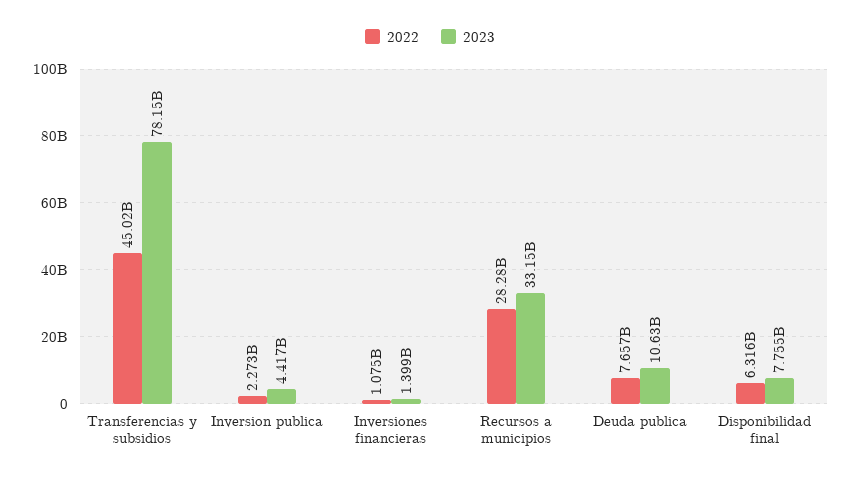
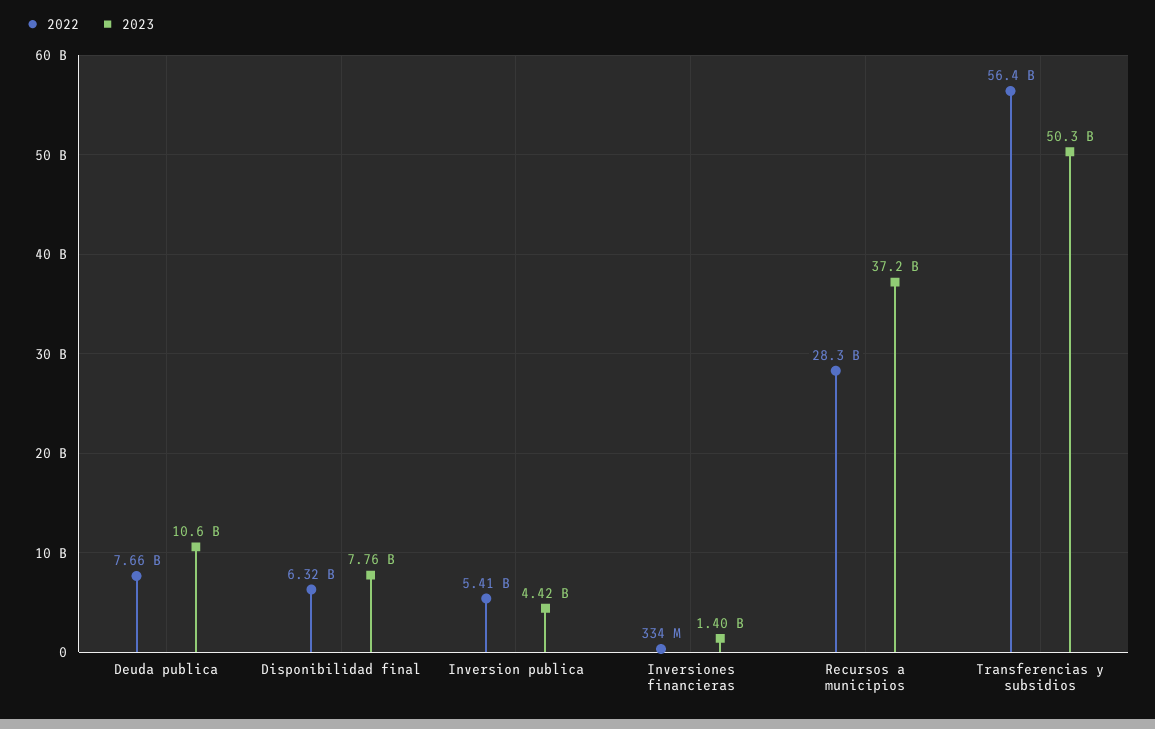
  {
    "2022": {
-     "Transferencias y subsidios": 45020000000,
+     "Transferencias y subsidios": 56400000000,
-     "Inversion publica": 2273000000,
+     "Inversion publica": 5410000000,
-     "Inversiones financieras": 1075000000,
+     "Inversiones financieras": 334000000,
      "Recursos a municipios": 28280000000,
      "Deuda publica": 7657000000,
      "Disponibilidad final": 6316000000
    },
    "2023": {
-     "Transferencias y subsidios": 78150000000,
+     "Transferencias y subsidios": 50300000000,
      "Inversion publica": 4417000000,
      "Inversiones financieras": 1399000000,
-     "Recursos a municipios": 33150000000,
+     "Recursos a municipios": 37200000000,
      "Deuda publica": 10630000000,
      "Disponibilidad final": 7755000000
    }
  }

